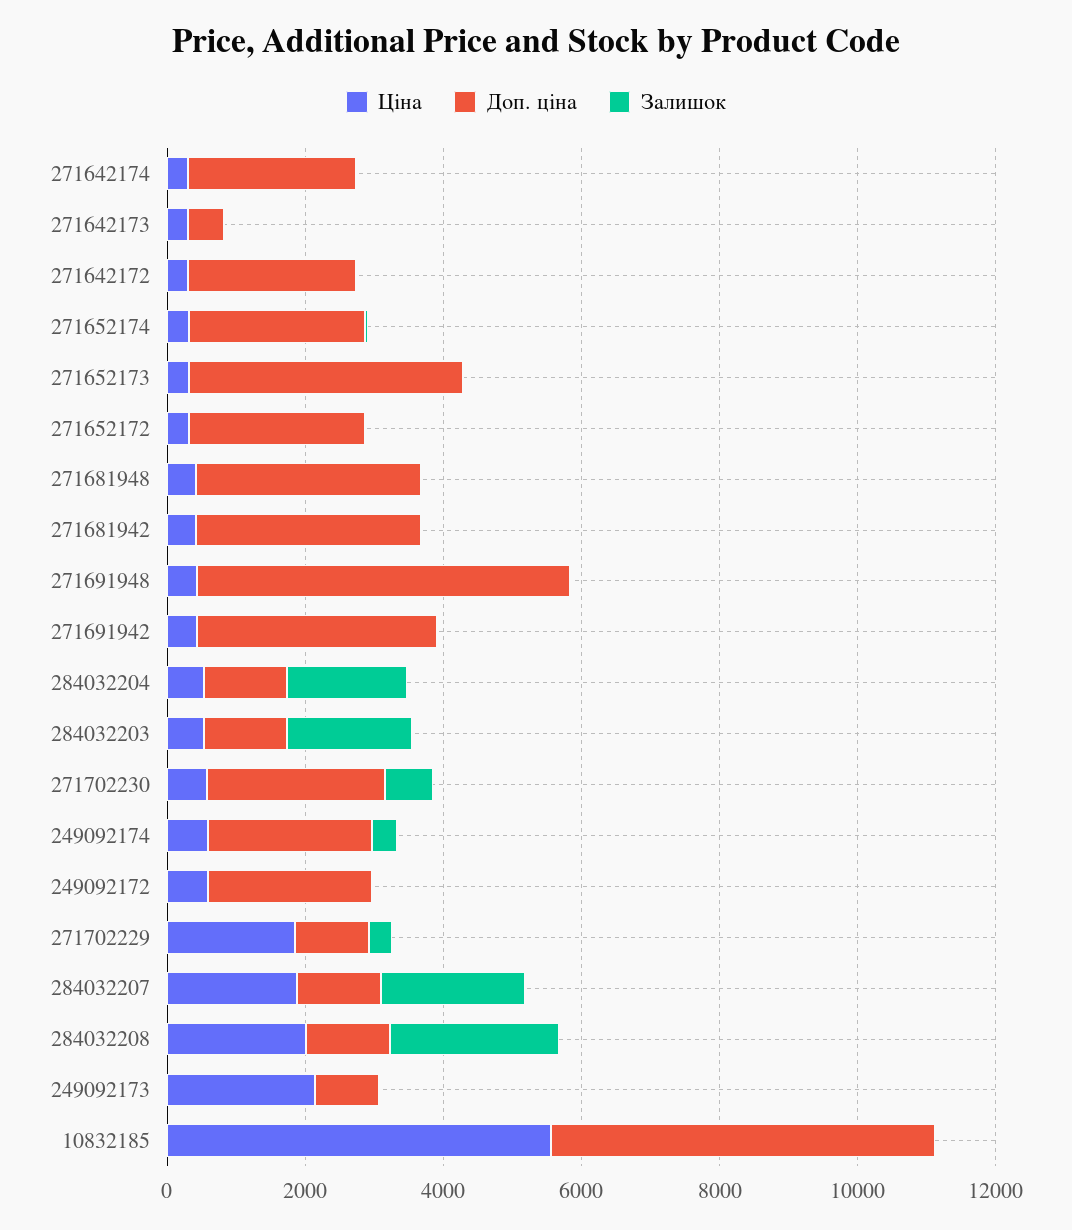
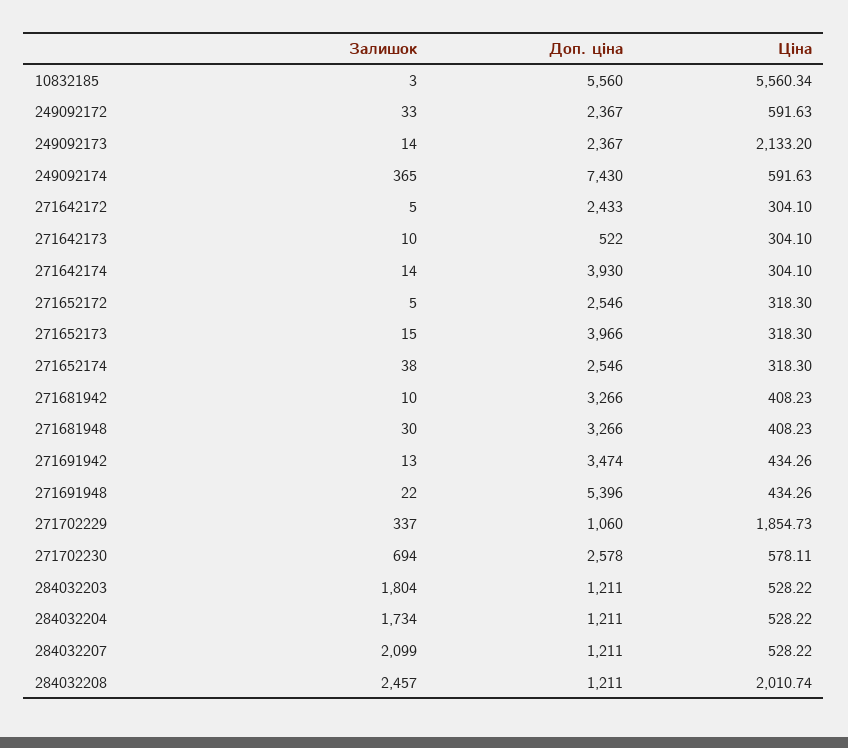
  {
    "Ціна": {
      "271642174": 304.1,
      "271642173": 304.1,
      "271642172": 304.1,
      "271652174": 318.3,
      "271652173": 318.3,
      "271652172": 318.3,
      "271681948": 408.23,
      "271681942": 408.23,
      "271691948": 434.26,
      "271691942": 434.26,
      "284032204": 528.22,
      "284032203": 528.22,
      "271702230": 578.11,
      "249092174": 591.63,
      "249092172": 591.63,
      "271702229": 1854.73,
-     "284032207": 2000,
+     "284032207": 528.22,
      "284032208": 2010.74,
      "249092173": 2133.2,
      "10832185": 5560.34
    },
    "Доп. ціна": {
-     "271642174": 2500,
+     "271642174": 3930,
      "271642173": 522,
      "271642172": 2433,
      "271652174": 2546,
      "271652173": 3966,
      "271652172": 2546,
      "271681948": 3266,
      "271681942": 3266,
      "271691948": 5396,
      "271691942": 3474,
      "284032204": 1211,
      "284032203": 1211,
      "271702230": 2578,
-     "249092174": 2500,
+     "249092174": 7430,
      "249092172": 2367,
      "271702229": 1060,
      "284032207": 1211,
      "284032208": 1211,
-     "249092173": 1000,
+     "249092173": 2367,
      "10832185": 5560
    },
    "Залишок": {
      "271642174": 14,
      "271642173": 10,
      "271642172": 5,
      "271652174": 38,
      "271652173": 15,
      "271652172": 5,
      "271681948": 30,
      "271681942": 10,
      "271691948": 22,
      "271691942": 13,
      "284032204": 1734,
      "284032203": 1804,
      "271702230": 694,
      "249092174": 365,
      "249092172": 33,
      "271702229": 337,
      "284032207": 2099,
      "284032208": 2457,
      "249092173": 14,
      "10832185": 3
    }
  }

